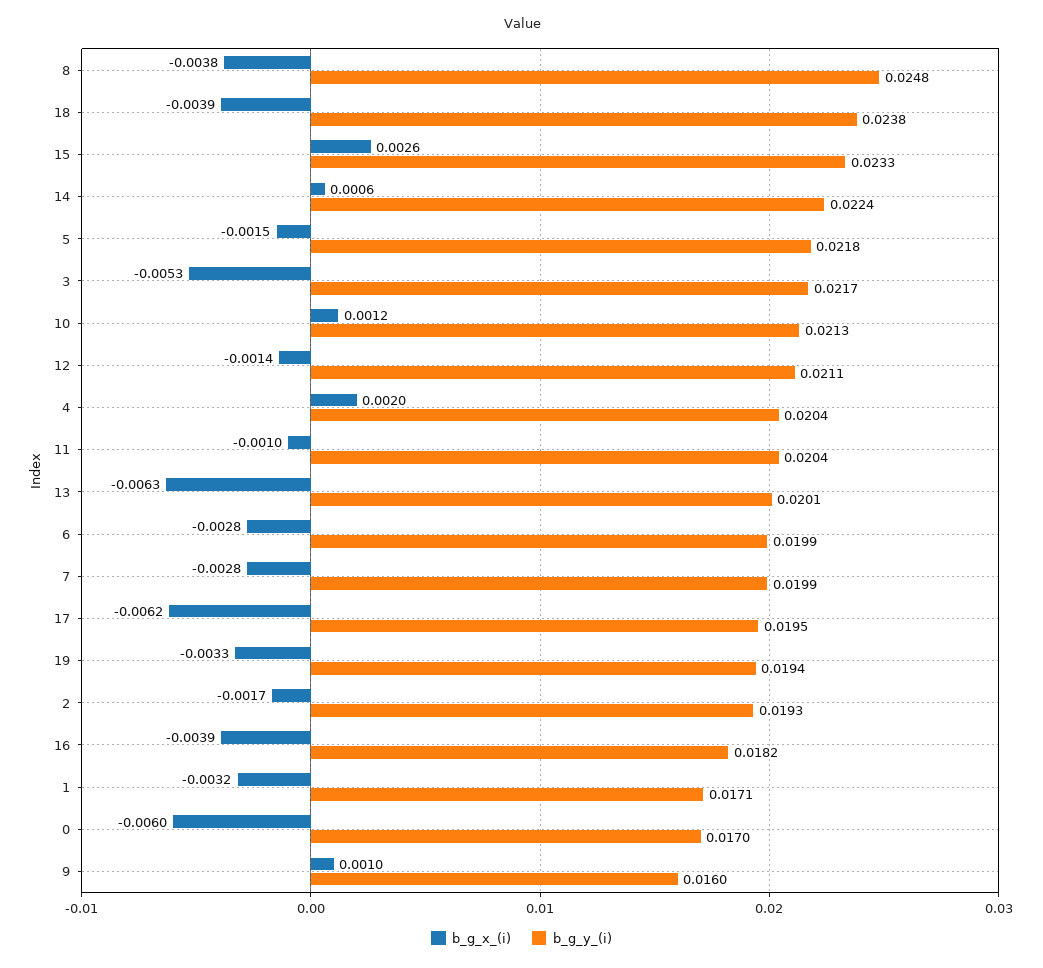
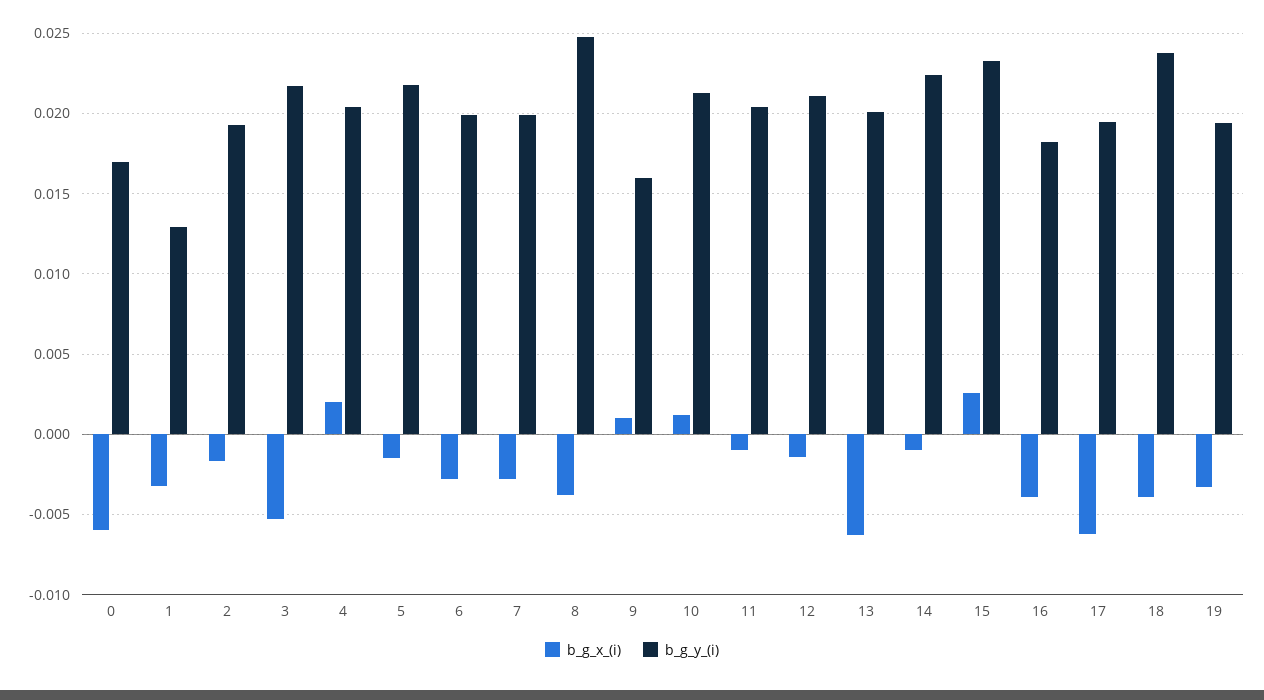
  {
    "b_g_x_(i)": {
      "8": -0.0038,
      "18": -0.0039,
      "15": 0.0026,
-     "14": 0.0006,
+     "14": -0.001,
      "5": -0.0015,
      "3": -0.0053,
      "10": 0.0012,
      "12": -0.0014,
      "4": 0.002,
      "11": -0.001,
      "13": -0.0063,
      "6": -0.0028,
      "7": -0.0028,
      "17": -0.0062,
      "19": -0.0033,
      "2": -0.0017,
      "16": -0.0039,
      "1": -0.0032,
      "0": -0.006,
      "9": 0.001
    },
    "b_g_y_(i)": {
      "8": 0.0248,
      "18": 0.0238,
      "15": 0.0233,
      "14": 0.0224,
      "5": 0.0218,
      "3": 0.0217,
      "10": 0.0213,
      "12": 0.0211,
      "4": 0.0204,
      "11": 0.0204,
      "13": 0.0201,
      "6": 0.0199,
      "7": 0.0199,
      "17": 0.0195,
      "19": 0.0194,
      "2": 0.0193,
      "16": 0.0182,
-     "1": 0.0171,
+     "1": 0.013,
      "0": 0.017,
      "9": 0.016
    }
  }

